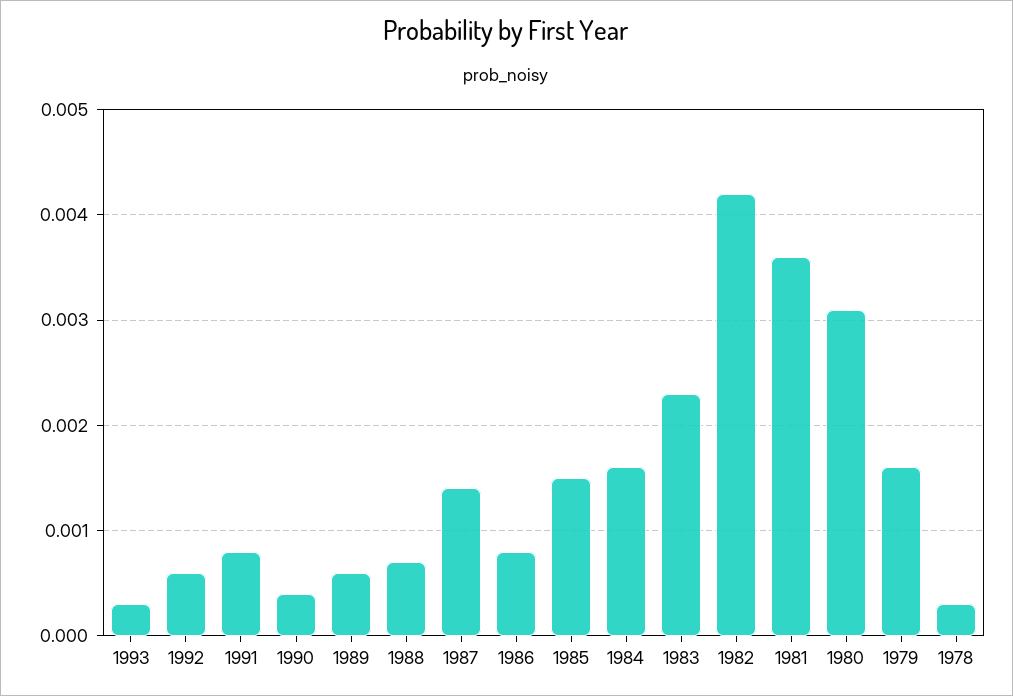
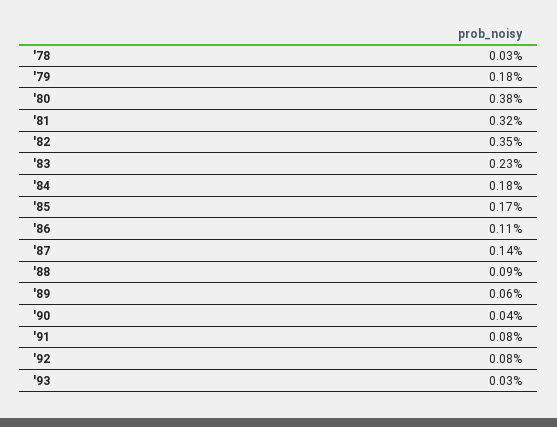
  {
    "1993": 0.0003,
-   "1992": 0.0006,
+   "1992": 0.0008,
    "1991": 0.0008,
    "1990": 0.0004,
    "1989": 0.0006,
-   "1988": 0.0007,
+   "1988": 0.0009,
    "1987": 0.0014,
-   "1986": 0.0008,
+   "1986": 0.0011,
-   "1985": 0.0015,
+   "1985": 0.0017,
-   "1984": 0.0016,
+   "1984": 0.0018,
    "1983": 0.0023,
-   "1982": 0.0042,
+   "1982": 0.0035,
-   "1981": 0.0036,
+   "1981": 0.0032,
-   "1980": 0.0031,
+   "1980": 0.0038,
-   "1979": 0.0016,
+   "1979": 0.0018,
    "1978": 0.0003
  }

